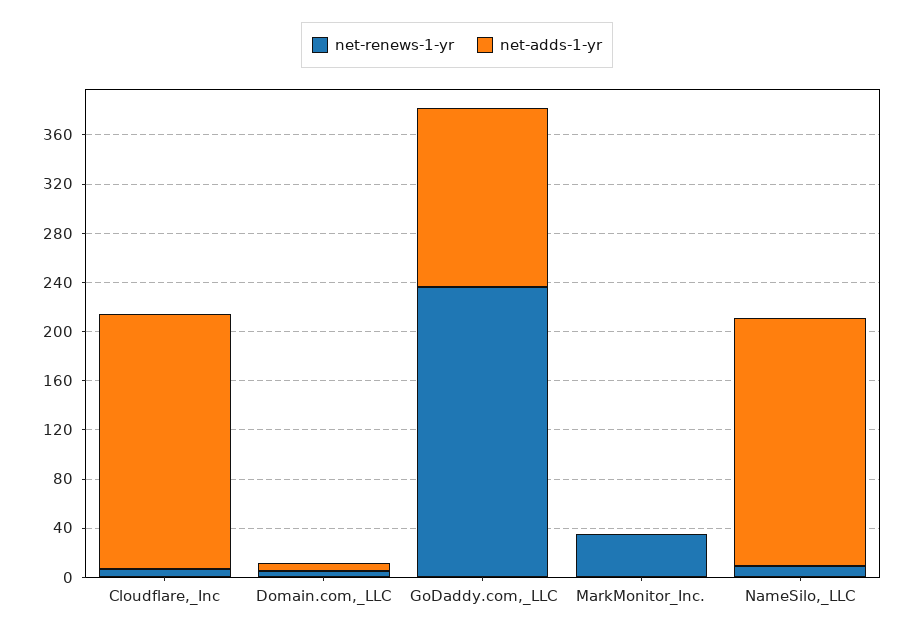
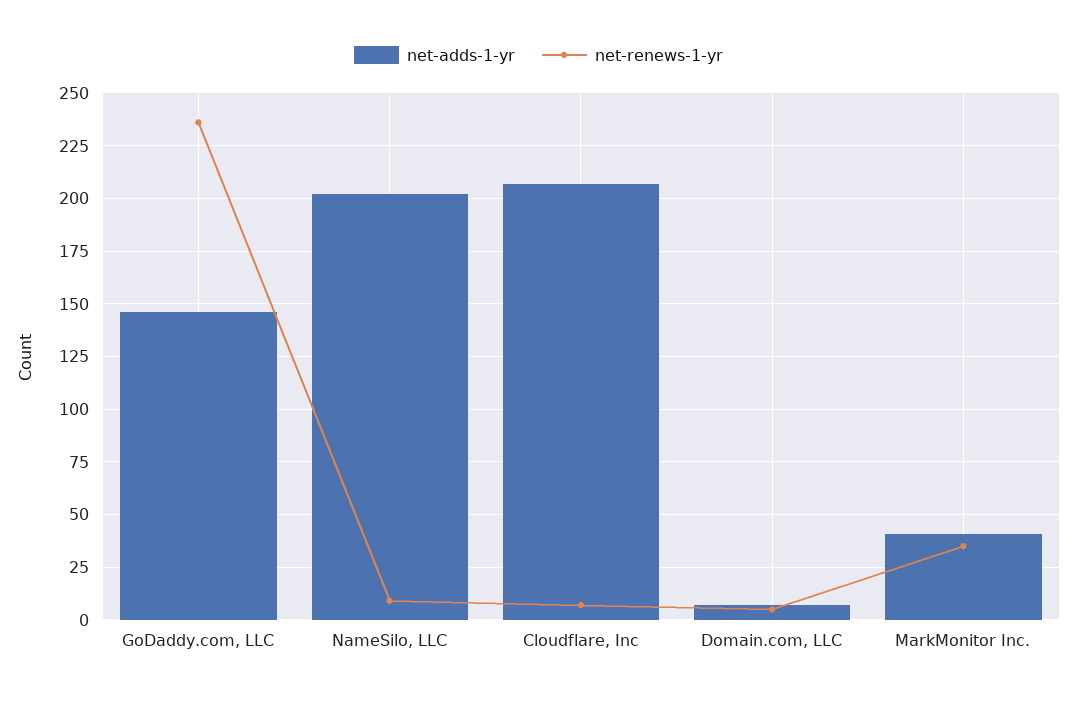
  {
    "net-renews-1-yr": {
      "Cloudflare,_Inc": 5,
      "Domain.com,_LLC": 5,
      "GoDaddy.com,_LLC": 235,
      "MarkMonitor_Inc.": 35,
      "NameSilo,_LLC": 10
    },
    "net-adds-1-yr": {
      "Cloudflare,_Inc": 205,
      "Domain.com,_LLC": 5,
      "GoDaddy.com,_LLC": 145,
-     "MarkMonitor_Inc.": 0,
+     "MarkMonitor_Inc.": 40,
      "NameSilo,_LLC": 200
    }
  }

